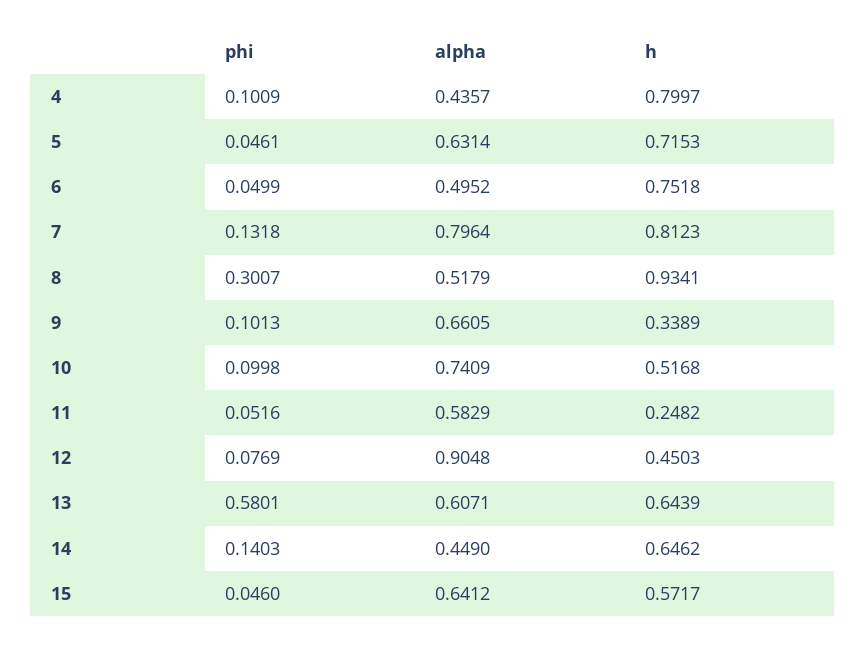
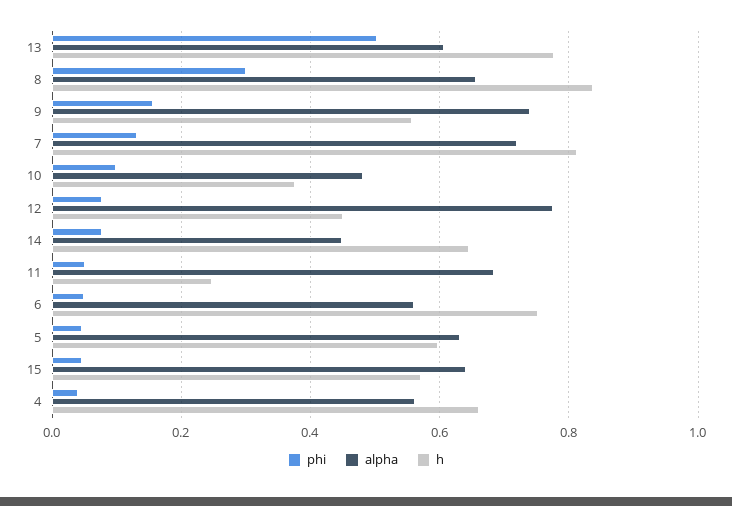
  {
    "phi": {
-     "4": 0.1009,
+     "4": 0.04,
      "5": 0.0461,
      "6": 0.0499,
      "7": 0.1318,
      "8": 0.3007,
-     "9": 0.1013,
+     "9": 0.16,
      "10": 0.0998,
      "11": 0.0516,
      "12": 0.0769,
-     "13": 0.5801,
+     "13": 0.5,
-     "14": 0.1403,
+     "14": 0.08,
      "15": 0.046
    },
    "alpha": {
-     "4": 0.4357,
+     "4": 0.56,
      "5": 0.6314,
-     "6": 0.4952,
+     "6": 0.56,
-     "7": 0.7964,
+     "7": 0.72,
-     "8": 0.5179,
+     "8": 0.66,
-     "9": 0.6605,
+     "9": 0.74,
-     "10": 0.7409,
+     "10": 0.48,
-     "11": 0.5829,
+     "11": 0.68,
-     "12": 0.9048,
+     "12": 0.78,
      "13": 0.6071,
      "14": 0.449,
      "15": 0.6412
    },
    "h": {
-     "4": 0.7997,
+     "4": 0.66,
-     "5": 0.7153,
+     "5": 0.6,
      "6": 0.7518,
      "7": 0.8123,
-     "8": 0.9341,
+     "8": 0.84,
-     "9": 0.3389,
+     "9": 0.56,
-     "10": 0.5168,
+     "10": 0.38,
      "11": 0.2482,
      "12": 0.4503,
-     "13": 0.6439,
+     "13": 0.78,
      "14": 0.6462,
      "15": 0.5717
    }
  }

